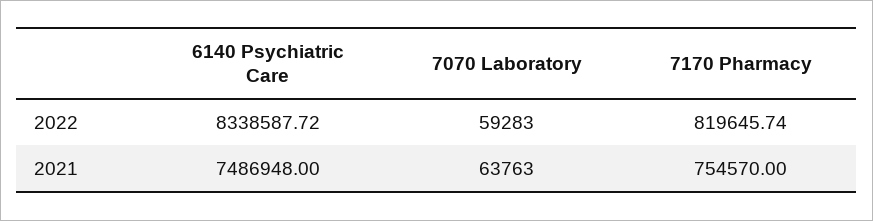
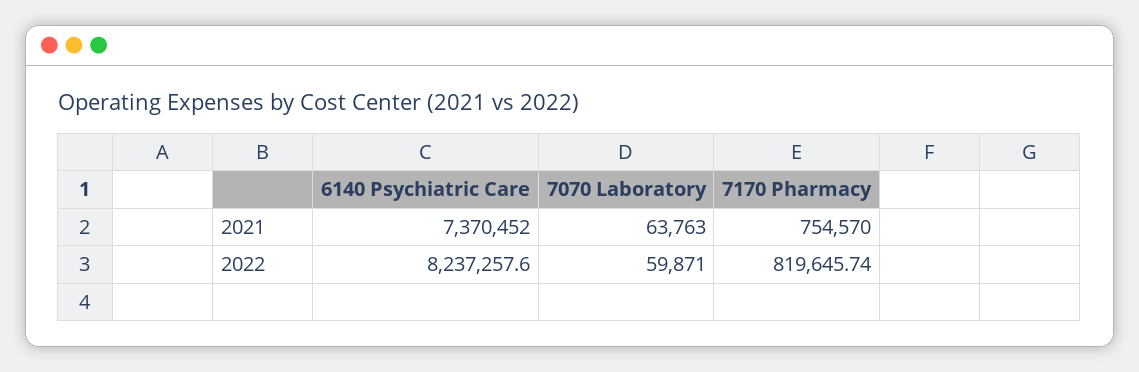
  {
    "6140 Psychiatric Care": {
-     "2022": 8338587.72,
+     "2022": 8237257.6,
-     "2021": 7486948
+     "2021": 7370452
    },
    "7070 Laboratory": {
-     "2022": 59283,
+     "2022": 59871,
      "2021": 63763
    },
    "7170 Pharmacy": {
      "2022": 819645.74,
      "2021": 754570
    }
  }

